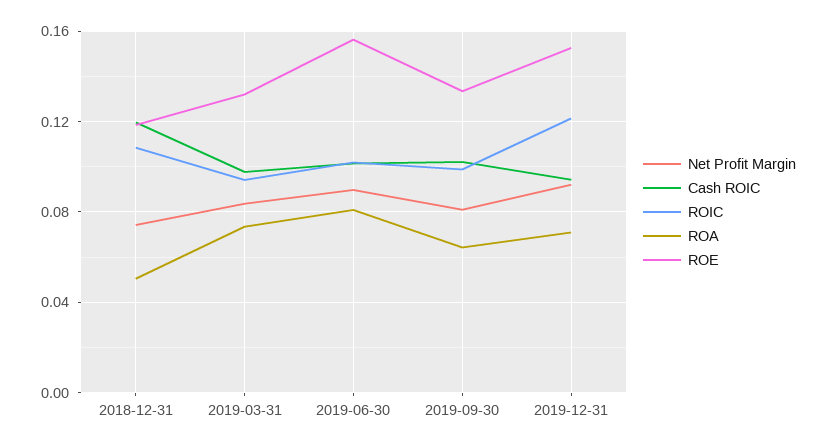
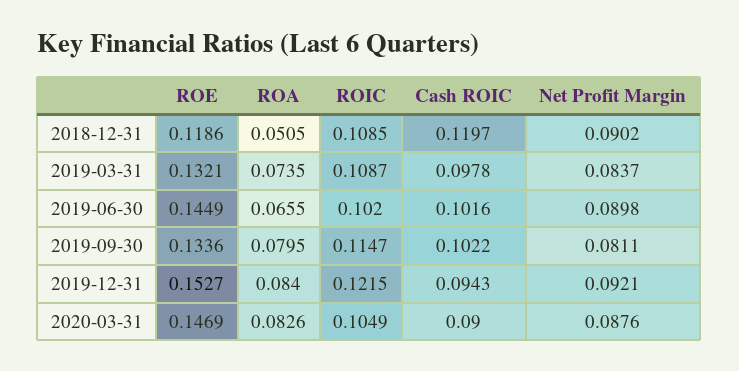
  {
    "Net Profit Margin": {
-     "2018-12-31": 0.075,
+     "2018-12-31": 0.0902,
      "2019-03-31": 0.0837,
      "2019-06-30": 0.0898,
      "2019-09-30": 0.0811,
-     "2019-12-31": 0.0921
+     "2019-12-31": 0.0921,
+     "2020-03-31": 0.0876
    },
    "Cash ROIC": {
      "2018-12-31": 0.1197,
      "2019-03-31": 0.0978,
      "2019-06-30": 0.1016,
      "2019-09-30": 0.1022,
-     "2019-12-31": 0.0943
+     "2019-12-31": 0.0943,
+     "2020-03-31": 0.09
    },
    "ROIC": {
      "2018-12-31": 0.1085,
-     "2019-03-31": 0.095,
+     "2019-03-31": 0.1087,
      "2019-06-30": 0.102,
-     "2019-09-30": 0.1,
+     "2019-09-30": 0.1147,
-     "2019-12-31": 0.1215
+     "2019-12-31": 0.1215,
+     "2020-03-31": 0.1049
    },
    "ROA": {
      "2018-12-31": 0.0505,
      "2019-03-31": 0.0735,
-     "2019-06-30": 0.08,
+     "2019-06-30": 0.0655,
-     "2019-09-30": 0.065,
+     "2019-09-30": 0.0795,
-     "2019-12-31": 0.07
+     "2019-12-31": 0.084,
+     "2020-03-31": 0.0826
    },
    "ROE": {
      "2018-12-31": 0.1186,
      "2019-03-31": 0.1321,
-     "2019-06-30": 0.155,
+     "2019-06-30": 0.1449,
      "2019-09-30": 0.1336,
-     "2019-12-31": 0.1527
+     "2019-12-31": 0.1527,
+     "2020-03-31": 0.1469
    }
  }

